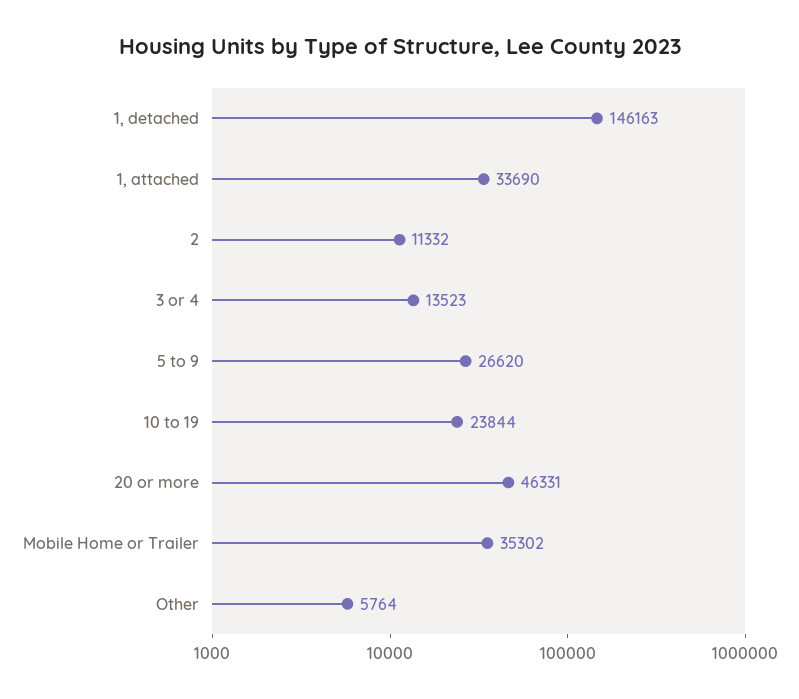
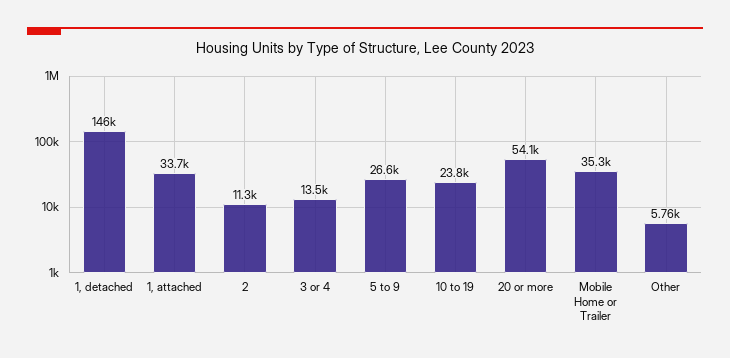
  {
    "1, detached": 146163,
    "1, attached": 33690,
    "2": 11332,
    "3 or 4": 13523,
    "5 to 9": 26620,
    "10 to 19": 23844,
-   "20 or more": 46331,
+   "20 or more": 54100,
    "Mobile Home or Trailer": 35302,
    "Other": 5764
  }

